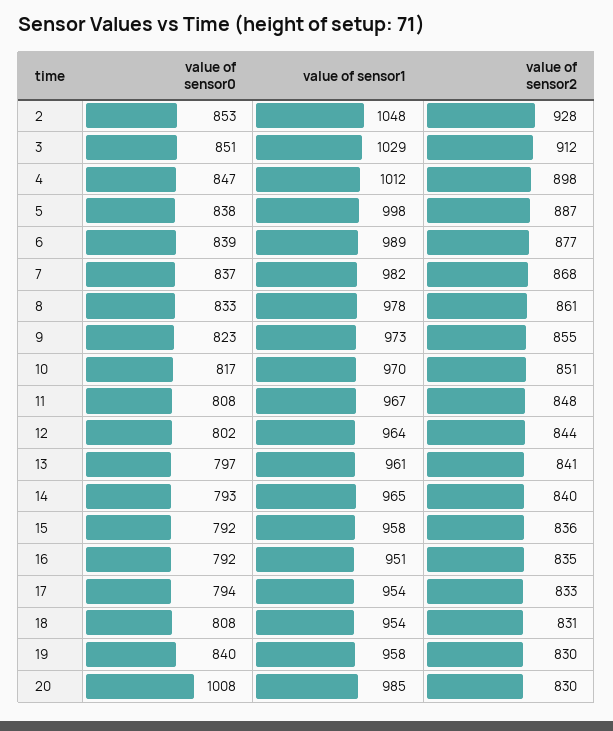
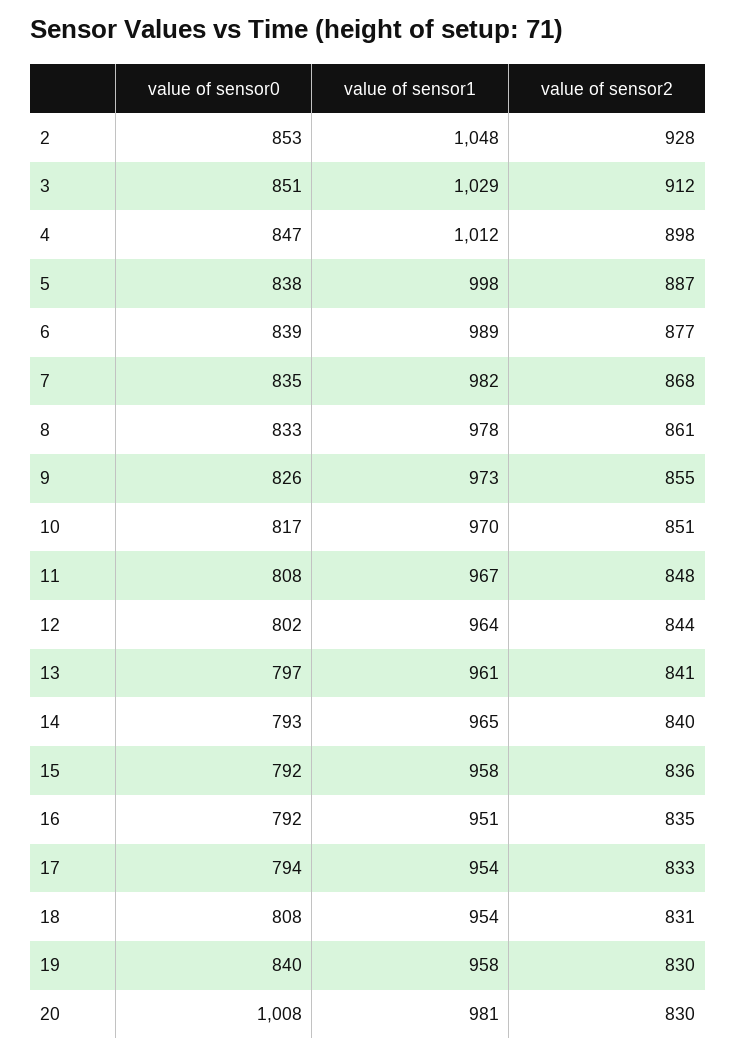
  {
    "value of sensor0": {
      "2": 853,
      "3": 851,
      "4": 847,
      "5": 838,
      "6": 839,
-     "7": 837,
+     "7": 835,
      "8": 833,
-     "9": 823,
+     "9": 826,
      "10": 817,
      "11": 808,
      "12": 802,
      "13": 797,
      "14": 793,
      "15": 792,
      "16": 792,
      "17": 794,
      "18": 808,
      "19": 840,
      "20": 1008
    },
    "value of sensor1": {
      "2": 1048,
      "3": 1029,
      "4": 1012,
      "5": 998,
      "6": 989,
      "7": 982,
      "8": 978,
      "9": 973,
      "10": 970,
      "11": 967,
      "12": 964,
      "13": 961,
      "14": 965,
      "15": 958,
      "16": 951,
      "17": 954,
      "18": 954,
      "19": 958,
-     "20": 985
+     "20": 981
    },
    "value of sensor2": {
      "2": 928,
      "3": 912,
      "4": 898,
      "5": 887,
      "6": 877,
      "7": 868,
      "8": 861,
      "9": 855,
      "10": 851,
      "11": 848,
      "12": 844,
      "13": 841,
      "14": 840,
      "15": 836,
      "16": 835,
      "17": 833,
      "18": 831,
      "19": 830,
      "20": 830
    }
  }

